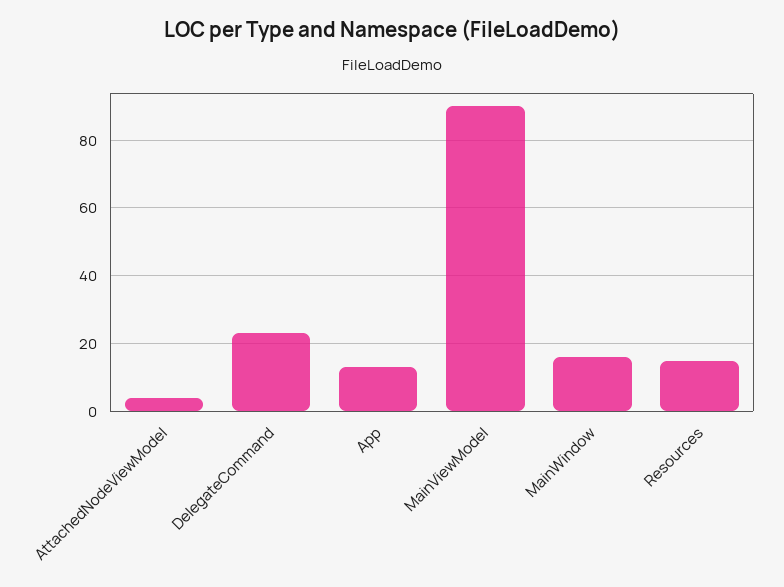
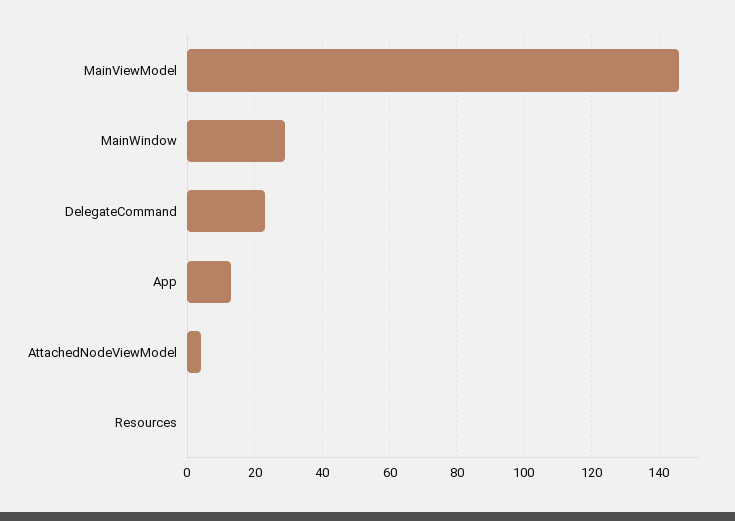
  {
    "AttachedNodeViewModel": 5,
    "DelegateCommand": 25,
    "App": 15,
-   "MainViewModel": 90,
+   "MainViewModel": 145,
-   "MainWindow": 15,
+   "MainWindow": 30,
-   "Resources": 15
+   "Resources": 0
  }

